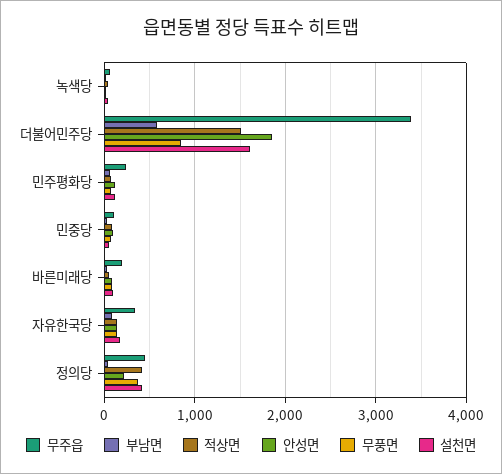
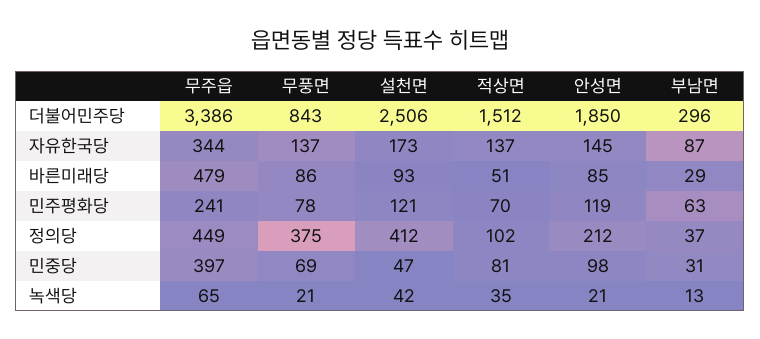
  {
    "무주읍": {
      "녹색당": 65,
      "더불어민주당": 3386,
      "민주평화당": 241,
-     "민중당": 100,
+     "민중당": 397,
-     "바른미래당": 200,
+     "바른미래당": 479,
      "자유한국당": 344,
      "정의당": 449
    },
    "부남면": {
      "녹색당": 13,
-     "더불어민주당": 600,
+     "더불어민주당": 296,
      "민주평화당": 63,
      "민중당": 31,
      "바른미래당": 29,
      "자유한국당": 87,
      "정의당": 37
    },
    "적상면": {
      "녹색당": 35,
      "더불어민주당": 1512,
      "민주평화당": 70,
      "민중당": 81,
      "바른미래당": 51,
      "자유한국당": 137,
-     "정의당": 400
+     "정의당": 102
    },
    "안성면": {
      "녹색당": 21,
      "더불어민주당": 1850,
      "민주평화당": 119,
      "민중당": 98,
      "바른미래당": 85,
      "자유한국당": 145,
      "정의당": 212
    },
    "무풍면": {
      "녹색당": 21,
      "더불어민주당": 843,
      "민주평화당": 78,
      "민중당": 69,
      "바른미래당": 86,
      "자유한국당": 137,
      "정의당": 375
    },
    "설천면": {
      "녹색당": 42,
-     "더불어민주당": 1600,
+     "더불어민주당": 2506,
      "민주평화당": 121,
      "민중당": 47,
      "바른미래당": 93,
      "자유한국당": 173,
      "정의당": 412
    }
  }

